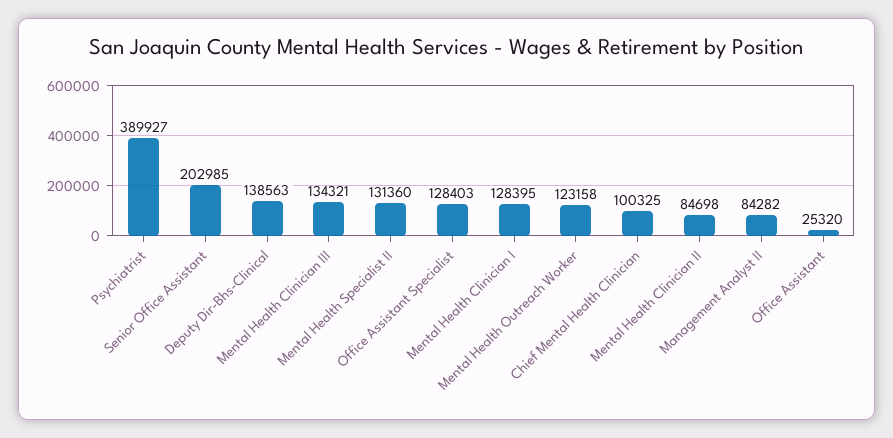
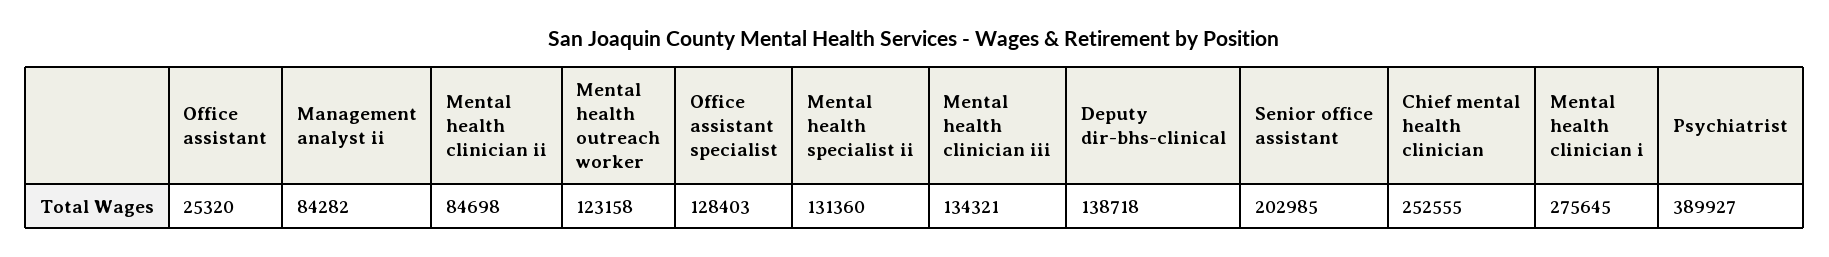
  {
    "Psychiatrist": 389927,
    "Senior Office Assistant": 202985,
-   "Deputy Dir-Bhs-Clinical": 138563,
+   "Deputy Dir-Bhs-Clinical": 138718,
    "Mental Health Clinician III": 134321,
    "Mental Health Specialist II": 131360,
    "Office Assistant Specialist": 128403,
-   "Mental Health Clinician I": 128395,
+   "Mental Health Clinician I": 275645,
    "Mental Health Outreach Worker": 123158,
-   "Chief Mental Health Clinician": 100325,
+   "Chief Mental Health Clinician": 252555,
    "Mental Health Clinician II": 84698,
    "Management Analyst II": 84282,
    "Office Assistant": 25320
  }

